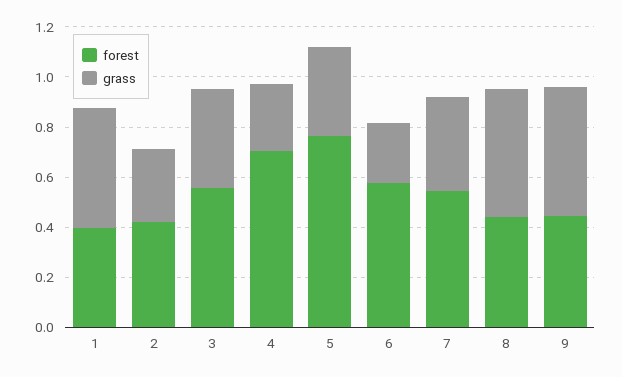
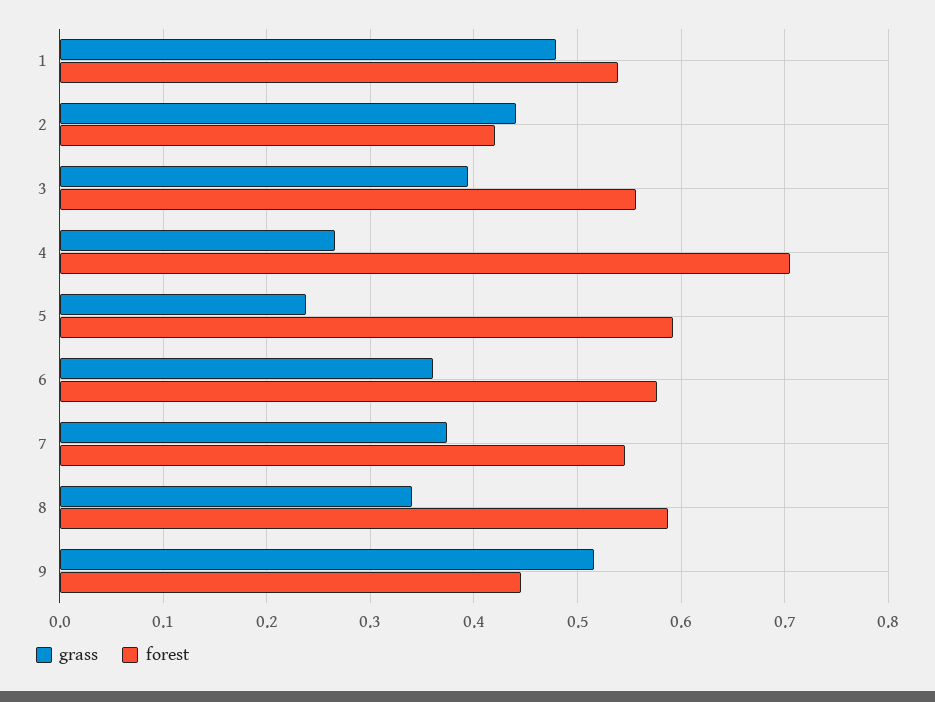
  {
    "forest": {
-     "1": 0.4,
+     "1": 0.54,
      "2": 0.42,
      "3": 0.56,
      "4": 0.71,
-     "5": 0.75,
+     "5": 0.59,
      "6": 0.58,
      "7": 0.55,
-     "8": 0.45,
+     "8": 0.59,
      "9": 0.45
    },
    "grass": {
      "1": 0.48,
-     "2": 0.3,
+     "2": 0.44,
      "3": 0.39,
      "4": 0.27,
-     "5": 0.35,
+     "5": 0.24,
-     "6": 0.25,
+     "6": 0.36,
      "7": 0.37,
-     "8": 0.5,
+     "8": 0.34,
      "9": 0.52
    }
  }

